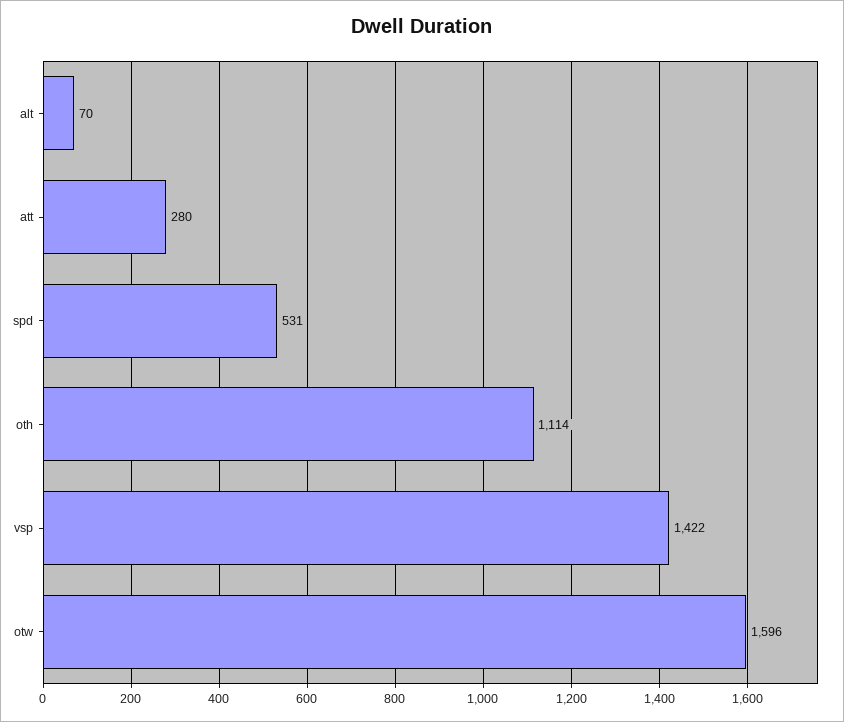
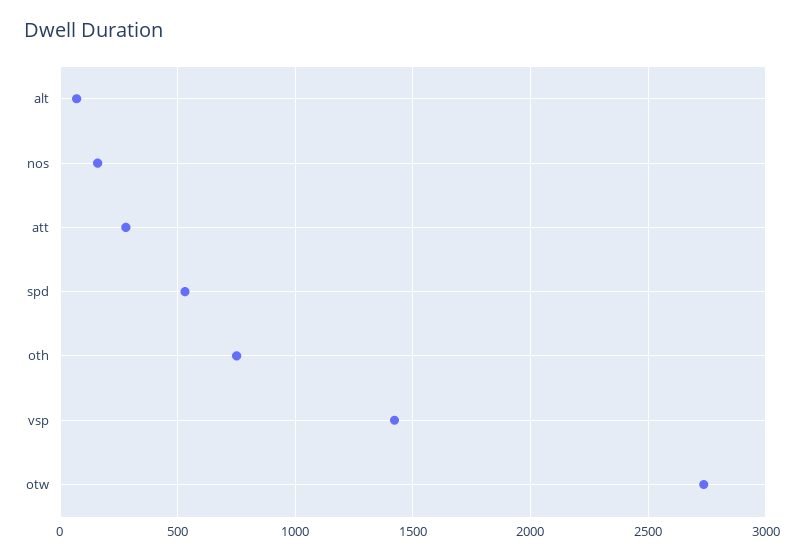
  {
    "alt": 70,
    "att": 280,
    "spd": 531,
-   "oth": 1114,
+   "oth": 750,
    "vsp": 1422,
-   "otw": 1596
+   "otw": 2750,
+   "nos": 150
  }

